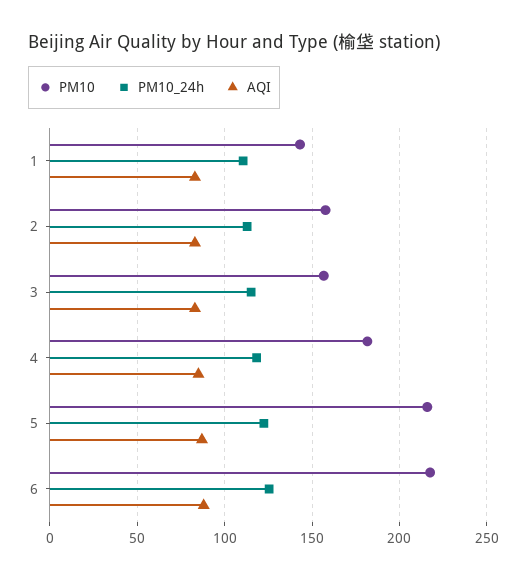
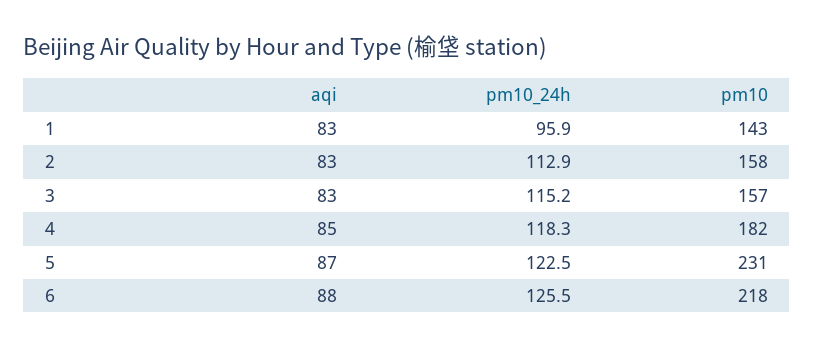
  {
    "PM10": {
      "1": 143,
      "2": 158,
      "3": 157,
      "4": 182,
-     "5": 215,
+     "5": 231,
      "6": 218
    },
    "PM10_24h": {
-     "1": 110,
+     "1": 95.9,
      "2": 112.9,
      "3": 115.2,
      "4": 118.3,
      "5": 122.5,
      "6": 125.5
    },
    "AQI": {
      "1": 83,
      "2": 83,
      "3": 83,
      "4": 85,
      "5": 87,
      "6": 88
    }
  }

